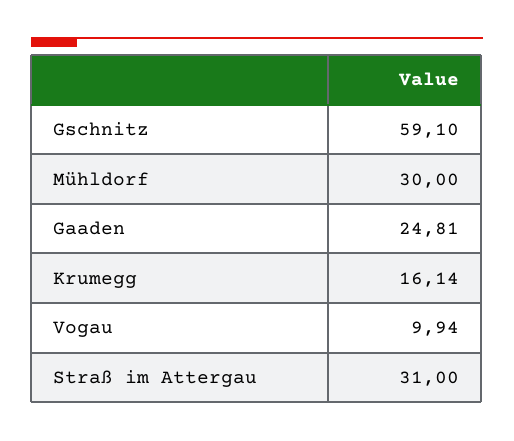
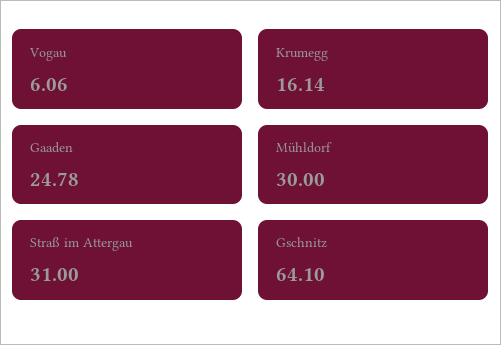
  {
-   "Gschnitz": 59.1,
+   "Gschnitz": 64.1,
    "Mühldorf": 30,
-   "Gaaden": 24.81,
+   "Gaaden": 24.78,
    "Krumegg": 16.14,
-   "Vogau": 9.94,
+   "Vogau": 6.06,
    "Straß im Attergau": 31
  }

